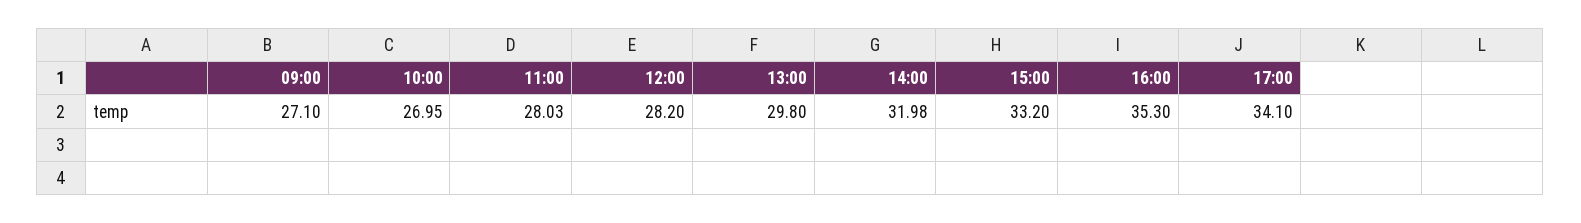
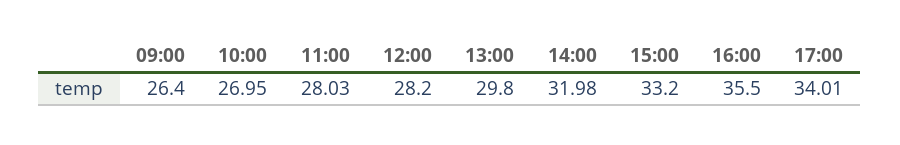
  {
-   "09:00": 27.1,
+   "09:00": 26.4,
    "10:00": 26.95,
    "11:00": 28.03,
    "12:00": 28.2,
    "13:00": 29.8,
    "14:00": 31.98,
    "15:00": 33.2,
-   "16:00": 35.3,
+   "16:00": 35.5,
-   "17:00": 34.1
+   "17:00": 34.01
  }

